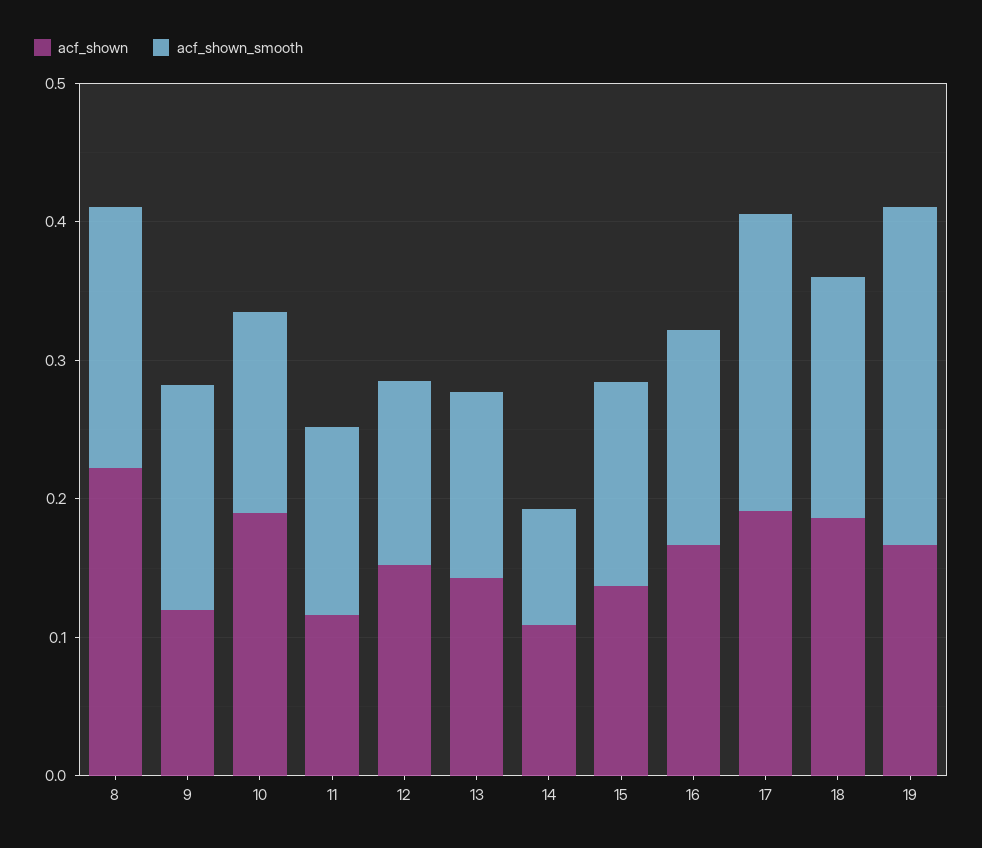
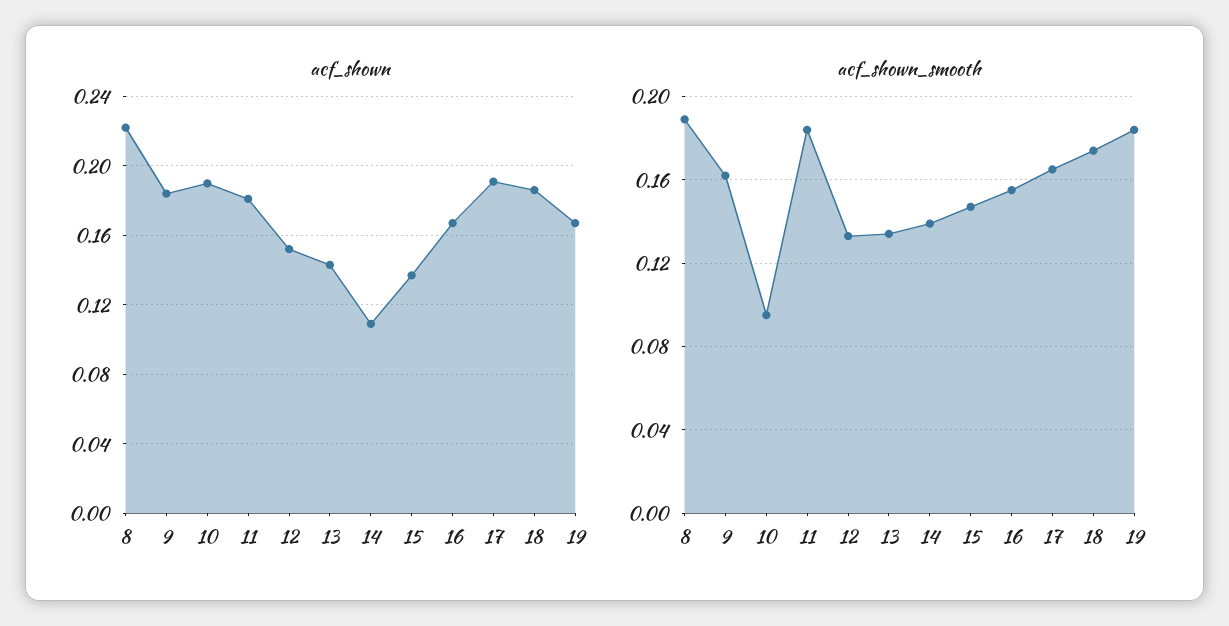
  {
    "acf_shown": {
      "8": 0.22,
-     "9": 0.12,
+     "9": 0.185,
      "10": 0.19,
-     "11": 0.12,
+     "11": 0.18,
      "12": 0.15,
      "13": 0.145,
      "14": 0.11,
      "15": 0.135,
      "16": 0.165,
      "17": 0.19,
      "18": 0.185,
      "19": 0.165
    },
    "acf_shown_smooth": {
      "8": 0.19,
      "9": 0.16,
-     "10": 0.14,
+     "10": 0.095,
-     "11": 0.14,
+     "11": 0.185,
      "12": 0.135,
      "13": 0.135,
-     "14": 0.08,
+     "14": 0.14,
      "15": 0.145,
      "16": 0.155,
-     "17": 0.22,
+     "17": 0.165,
      "18": 0.175,
-     "19": 0.24
+     "19": 0.185
    }
  }

